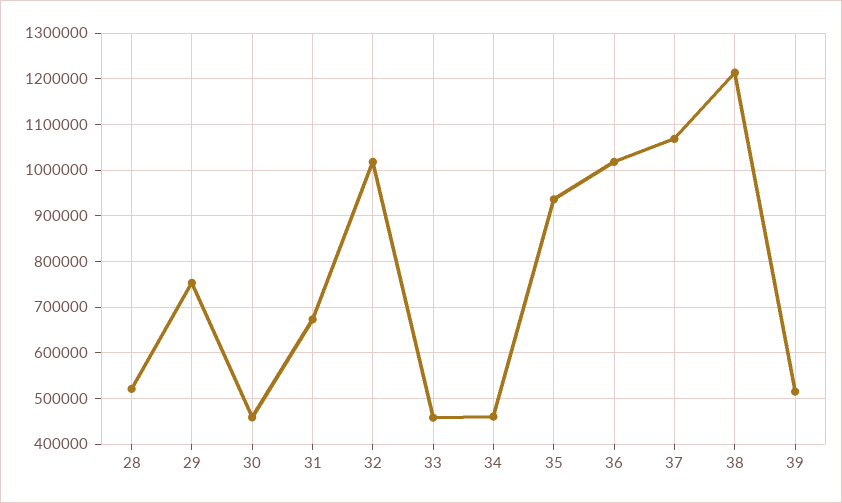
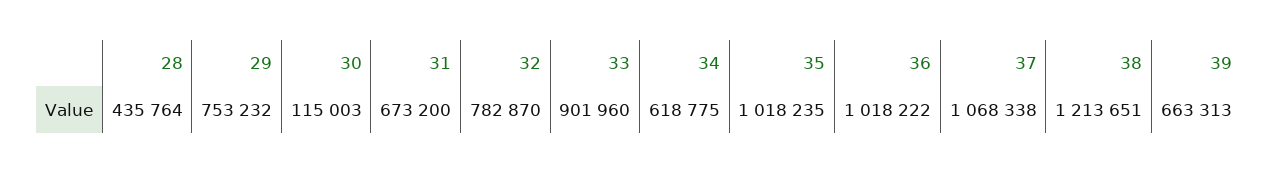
  {
-   "28": 520000,
+   "28": 435764,
    "29": 753232,
-   "30": 460000,
+   "30": 115003,
    "31": 673200,
-   "32": 1020000,
+   "32": 782870,
-   "33": 460000,
+   "33": 901960,
-   "34": 460000,
+   "34": 618775,
-   "35": 940000,
+   "35": 1018235,
    "36": 1018222,
    "37": 1068338,
    "38": 1213651,
-   "39": 520000
+   "39": 663313
  }

